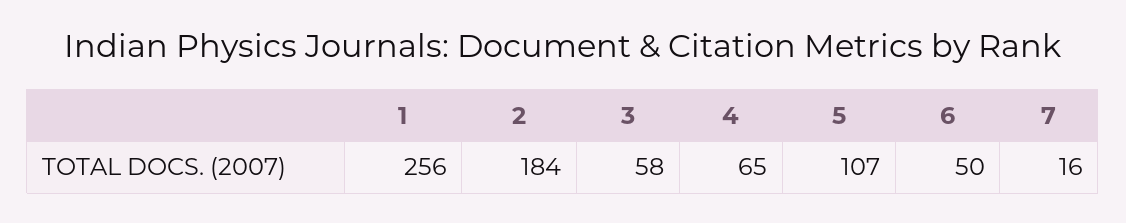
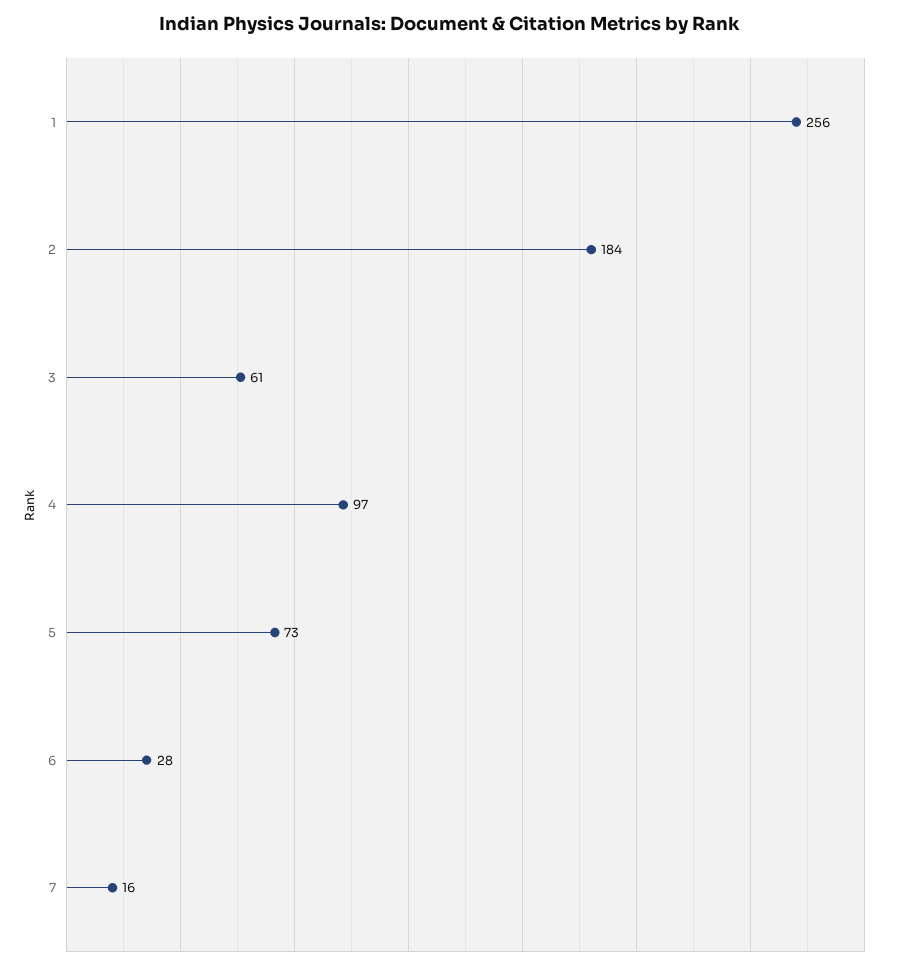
  {
    "1": 256,
    "2": 184,
-   "3": 58,
+   "3": 61,
-   "4": 65,
+   "4": 97,
-   "5": 107,
+   "5": 73,
-   "6": 50,
+   "6": 28,
    "7": 16
  }

